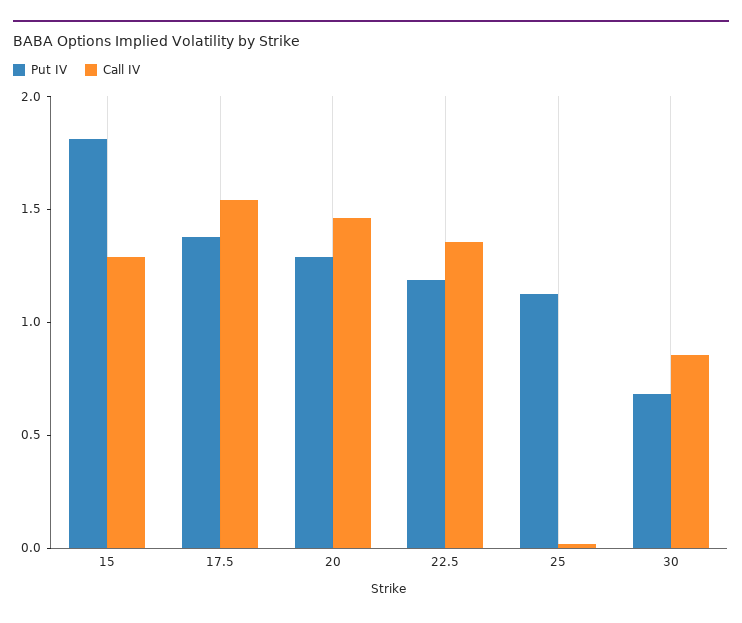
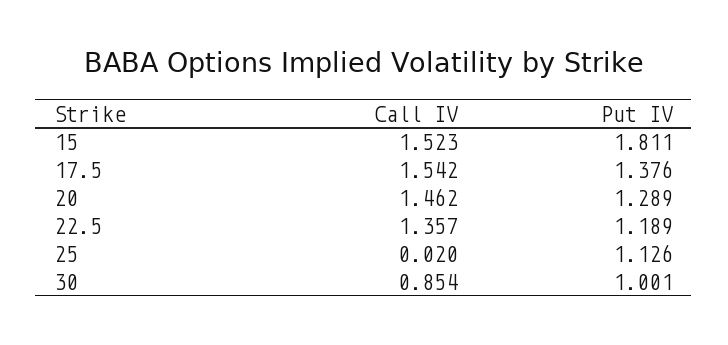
  {
    "Put IV": {
      "15": 1.811,
      "17.5": 1.376,
      "20": 1.289,
      "22.5": 1.189,
      "25": 1.126,
-     "30": 0.7
+     "30": 1.001
    },
    "Call IV": {
-     "15": 1.3,
+     "15": 1.523,
      "17.5": 1.542,
      "20": 1.462,
      "22.5": 1.357,
      "25": 0.02,
      "30": 0.854
    }
  }

